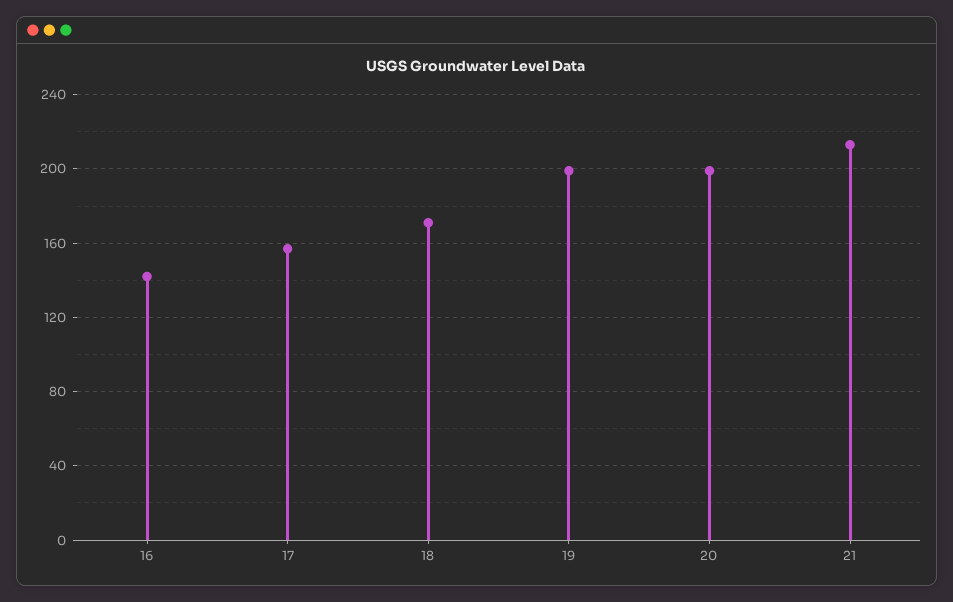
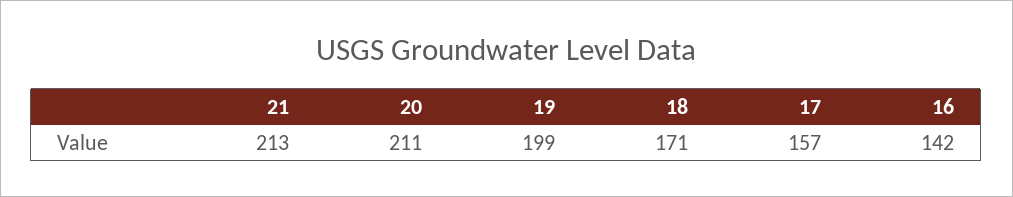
  {
    "16": 142,
    "17": 157,
    "18": 171,
    "19": 199,
-   "20": 200,
+   "20": 211,
    "21": 213
  }

